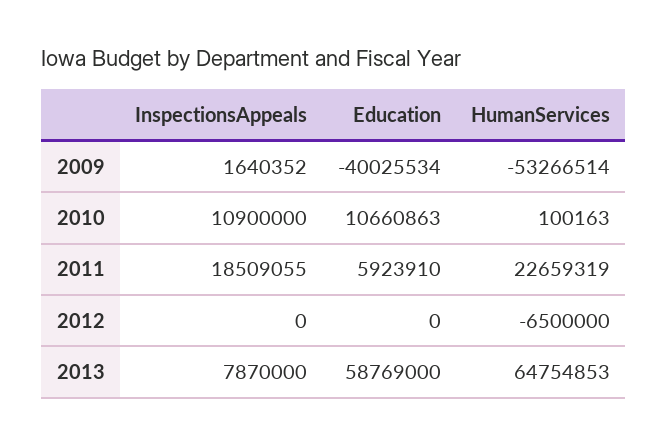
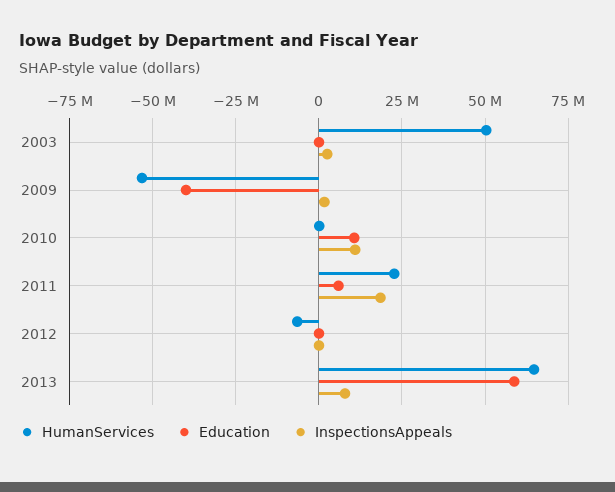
  {
    "InspectionsAppeals": {
      "2009": 1640352,
      "2010": 10900000,
      "2011": 18509055,
      "2012": 0,
-     "2013": 7870000
+     "2013": 7870000,
+     "2003": 2500000
    },
    "Education": {
      "2009": -40025534,
      "2010": 10660863,
      "2011": 5923910,
      "2012": 0,
-     "2013": 58769000
+     "2013": 58769000,
+     "2003": 0
    },
    "HumanServices": {
      "2009": -53266514,
      "2010": 100163,
      "2011": 22659319,
      "2012": -6500000,
-     "2013": 64754853
+     "2013": 64754853,
+     "2003": 50000000
    }
  }

